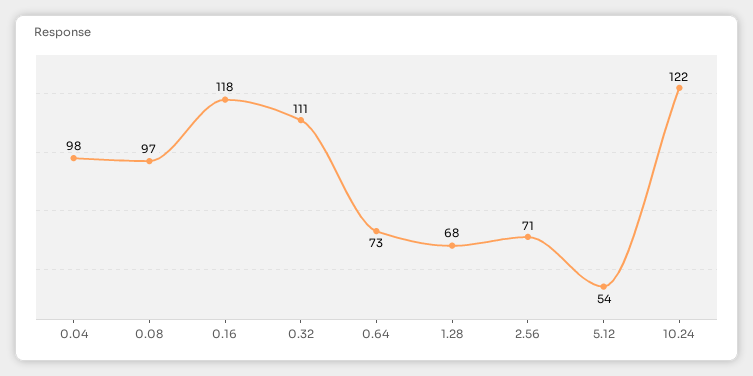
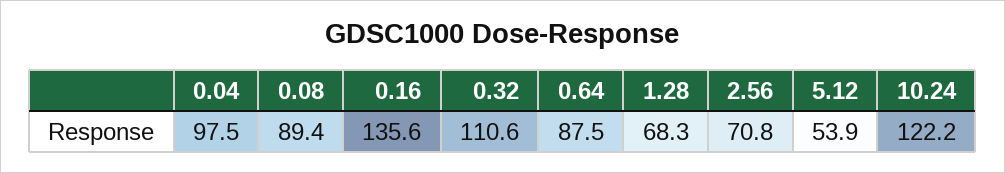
  {
    "0.04": 97.5,
-   "0.08": 97,
+   "0.08": 89.4,
-   "0.16": 118,
+   "0.16": 135.6,
    "0.32": 110.6,
-   "0.64": 73,
+   "0.64": 87.5,
    "1.28": 68.3,
    "2.56": 70.8,
    "5.12": 53.9,
    "10.24": 122.2
  }

